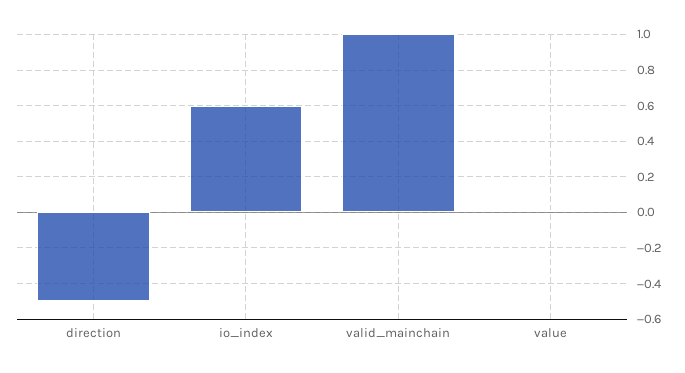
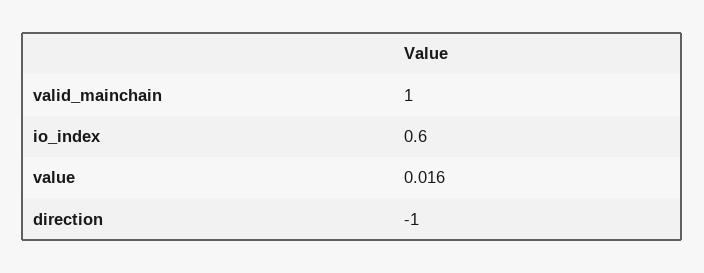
  {
-   "direction": -0.5,
+   "direction": -1,
    "io_index": 0.6,
    "valid_mainchain": 1,
    "value": 0.016
  }

